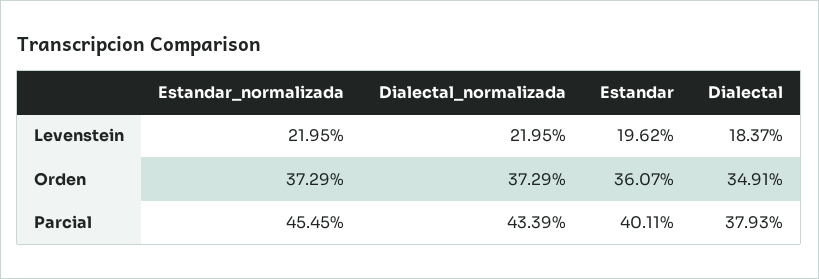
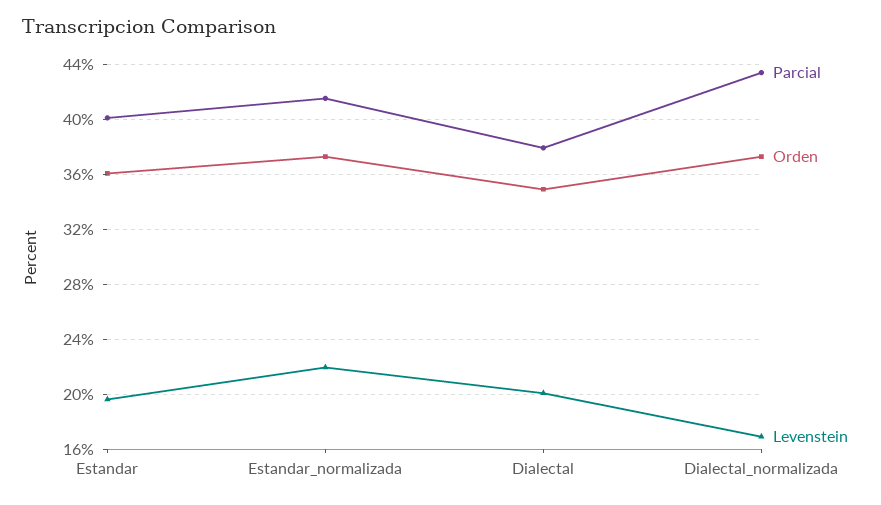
  {
    "Levenstein": {
      "Estandar_normalizada": 21.95,
-     "Dialectal_normalizada": 21.95,
+     "Dialectal_normalizada": 17,
      "Estandar": 19.62,
-     "Dialectal": 18.37
+     "Dialectal": 20
    },
    "Orden": {
      "Estandar_normalizada": 37.29,
      "Dialectal_normalizada": 37.29,
      "Estandar": 36.07,
      "Dialectal": 34.91
    },
    "Parcial": {
-     "Estandar_normalizada": 45.45,
+     "Estandar_normalizada": 41.5,
      "Dialectal_normalizada": 43.39,
      "Estandar": 40.11,
      "Dialectal": 37.93
    }
  }

